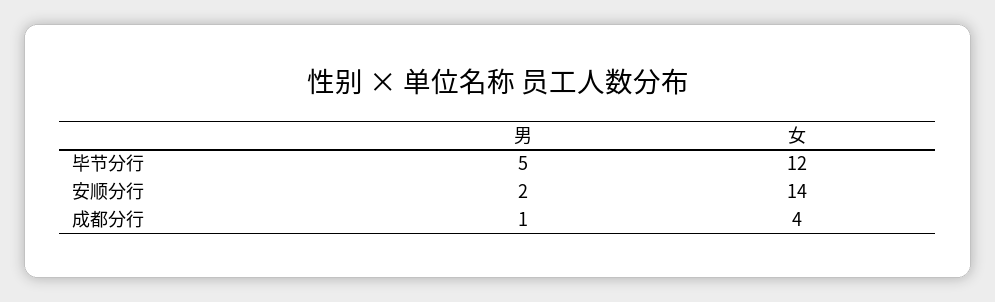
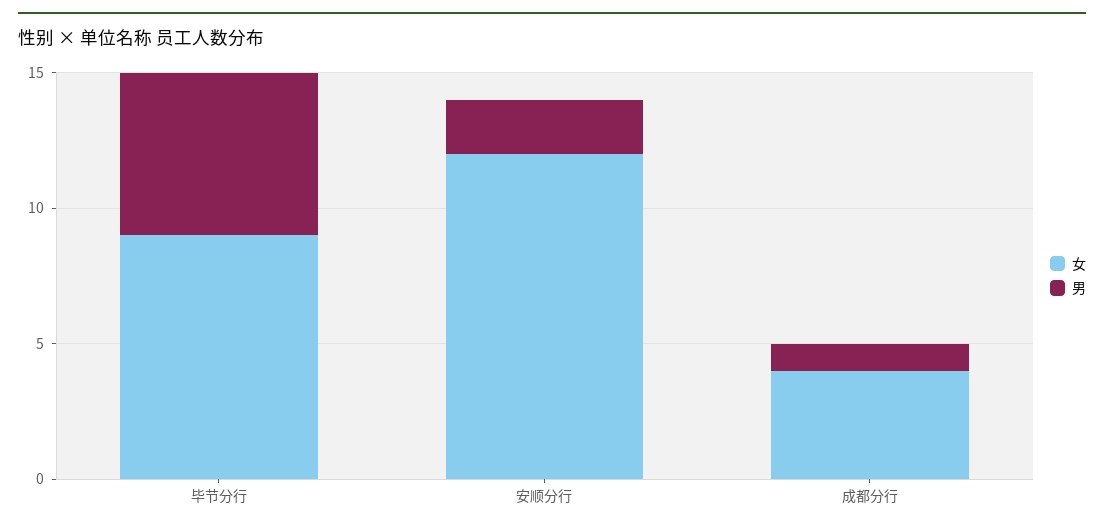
  {
    "男": {
-     "毕节分行": 5,
+     "毕节分行": 6,
      "安顺分行": 2,
      "成都分行": 1
    },
    "女": {
-     "毕节分行": 12,
+     "毕节分行": 9,
-     "安顺分行": 14,
+     "安顺分行": 12,
      "成都分行": 4
    }
  }

